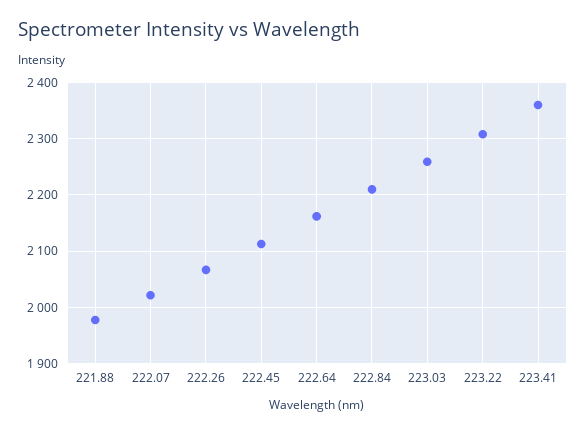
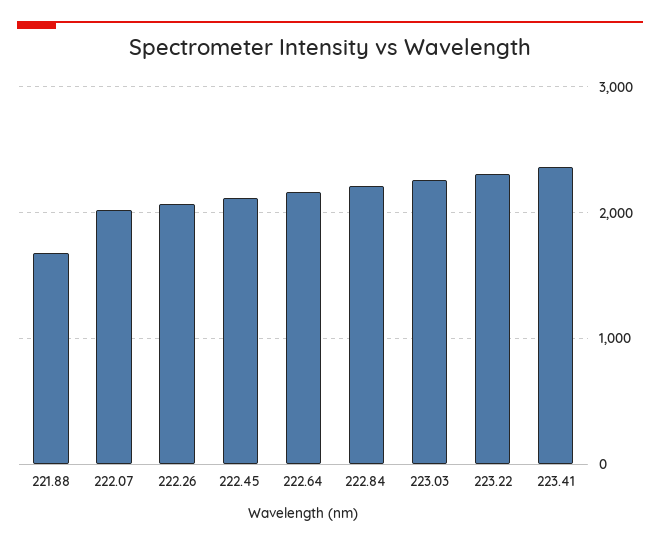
  {
-   "221.88": 1980,
+   "221.88": 1700,
    "222.07": 2020,
    "222.26": 2060,
    "222.45": 2120,
    "222.64": 2160,
    "222.84": 2220,
    "223.03": 2260,
    "223.22": 2300,
    "223.41": 2360
  }

